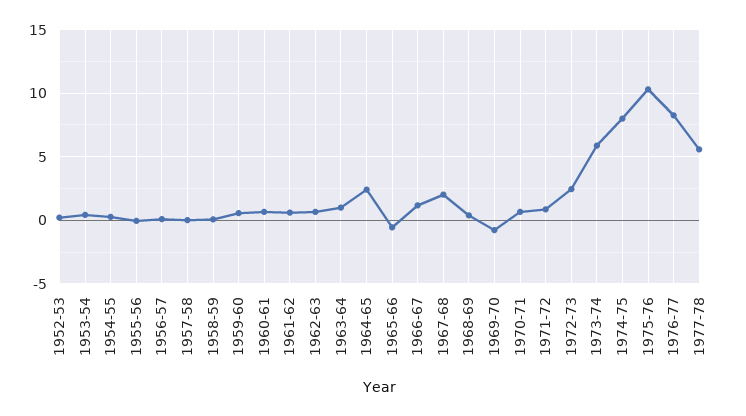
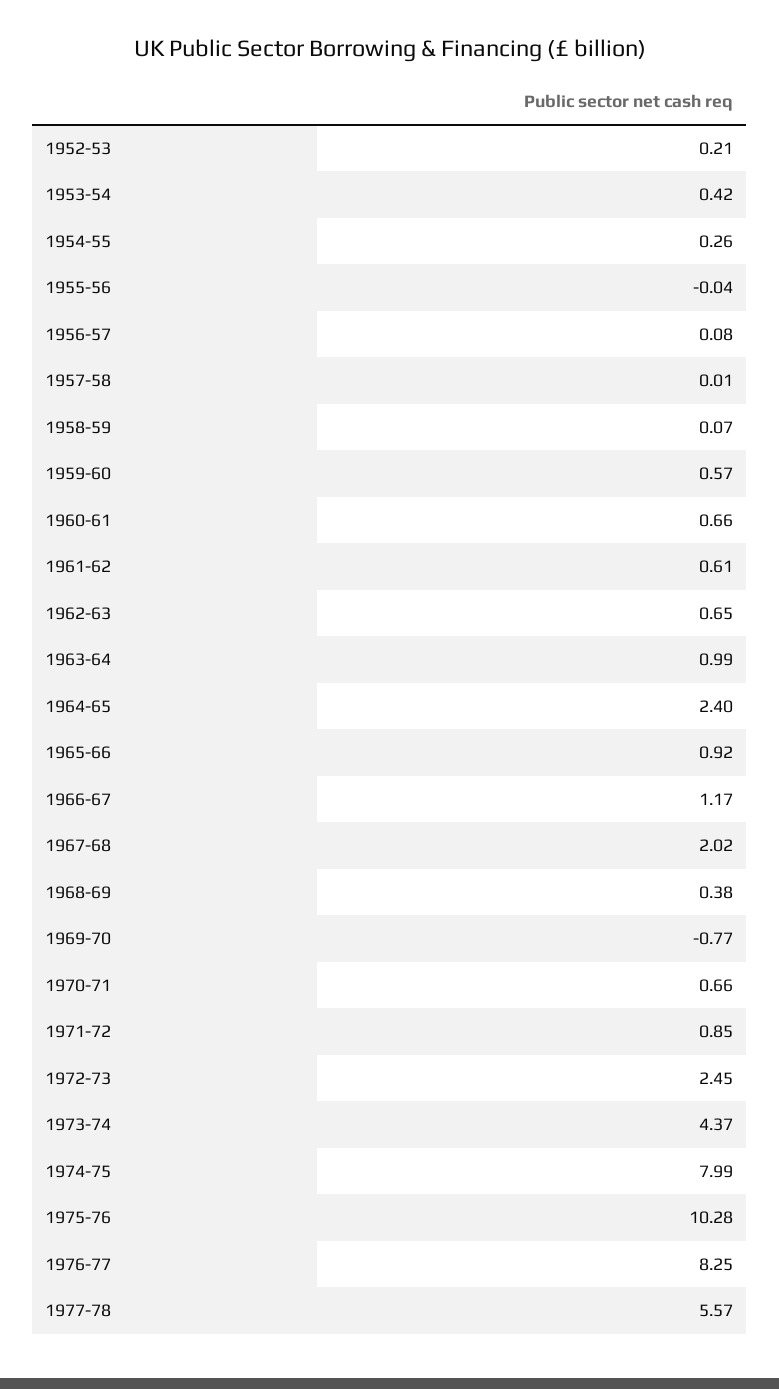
  {
    "1952-53": 0.21,
    "1953-54": 0.42,
    "1954-55": 0.26,
    "1955-56": -0.04,
    "1956-57": 0.08,
    "1957-58": 0.01,
    "1958-59": 0.07,
    "1959-60": 0.57,
    "1960-61": 0.66,
    "1961-62": 0.61,
    "1962-63": 0.65,
    "1963-64": 0.99,
    "1964-65": 2.4,
-   "1965-66": -0.5,
+   "1965-66": 0.92,
    "1966-67": 1.17,
    "1967-68": 2.02,
    "1968-69": 0.38,
    "1969-70": -0.77,
    "1970-71": 0.66,
    "1971-72": 0.85,
    "1972-73": 2.45,
-   "1973-74": 6,
+   "1973-74": 4.37,
    "1974-75": 7.99,
    "1975-76": 10.28,
    "1976-77": 8.25,
    "1977-78": 5.57
  }

